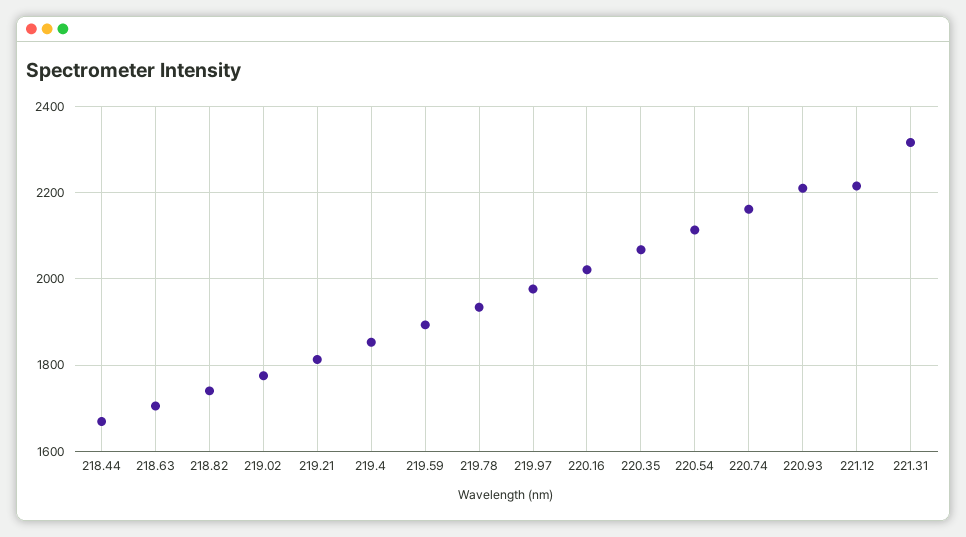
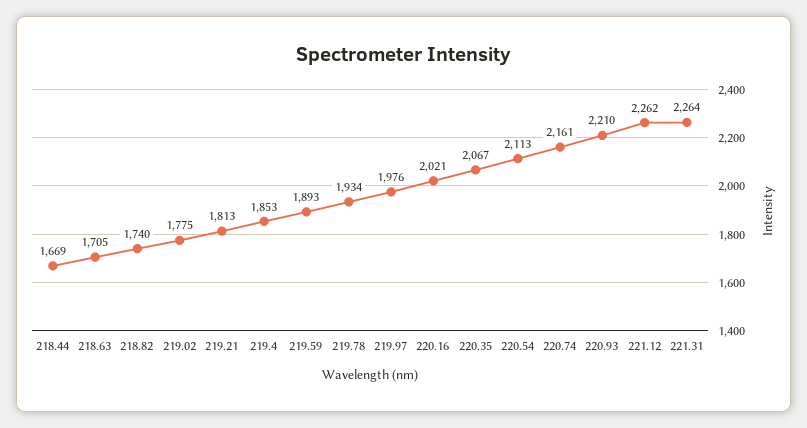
  {
    "218.44": 1669,
    "218.63": 1705,
    "218.82": 1740,
    "219.02": 1775,
    "219.21": 1813,
    "219.4": 1853,
    "219.59": 1893,
    "219.78": 1934,
    "219.97": 1976,
    "220.16": 2021,
    "220.35": 2067,
    "220.54": 2113,
    "220.74": 2161,
    "220.93": 2210,
-   "221.12": 2220,
+   "221.12": 2262,
-   "221.31": 2320
+   "221.31": 2264
  }

